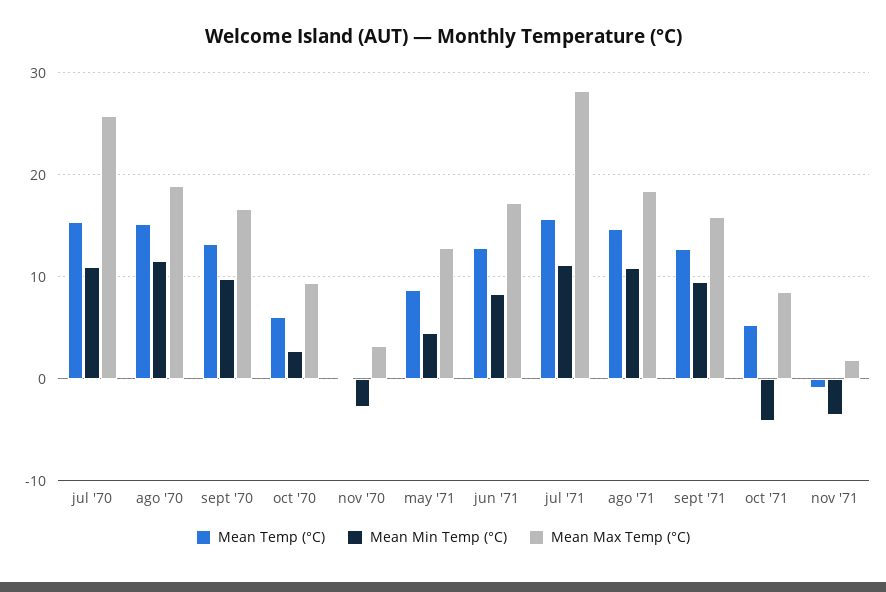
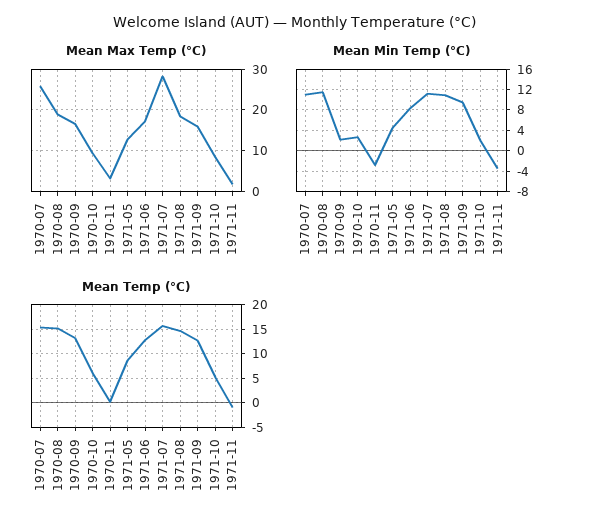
  {
    "Mean Temp (°C)": {
      "jul '70": 15,
      "ago '70": 15,
      "sept '70": 13,
      "oct '70": 6,
      "nov '70": 0,
      "may '71": 9,
      "jun '71": 13,
      "jul '71": 16,
      "ago '71": 15,
      "sept '71": 13,
      "oct '71": 5,
      "nov '71": -1
    },
    "Mean Min Temp (°C)": {
      "jul '70": 11,
      "ago '70": 12,
-     "sept '70": 10,
+     "sept '70": 2,
      "oct '70": 3,
      "nov '70": -3,
      "may '71": 5,
      "jun '71": 8,
      "jul '71": 11,
      "ago '71": 11,
      "sept '71": 10,
-     "oct '71": -4,
+     "oct '71": 2,
      "nov '71": -4
    },
    "Mean Max Temp (°C)": {
      "jul '70": 26,
      "ago '70": 19,
      "sept '70": 17,
      "oct '70": 9,
      "nov '70": 3,
      "may '71": 13,
      "jun '71": 17,
      "jul '71": 28,
      "ago '71": 18,
      "sept '71": 16,
      "oct '71": 9,
      "nov '71": 2
    }
  }

